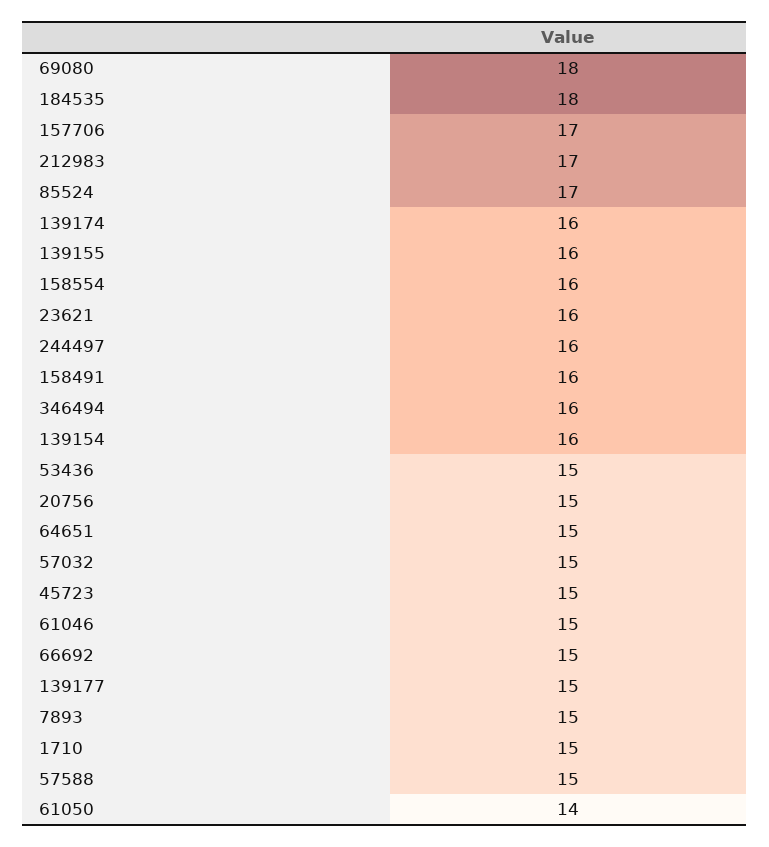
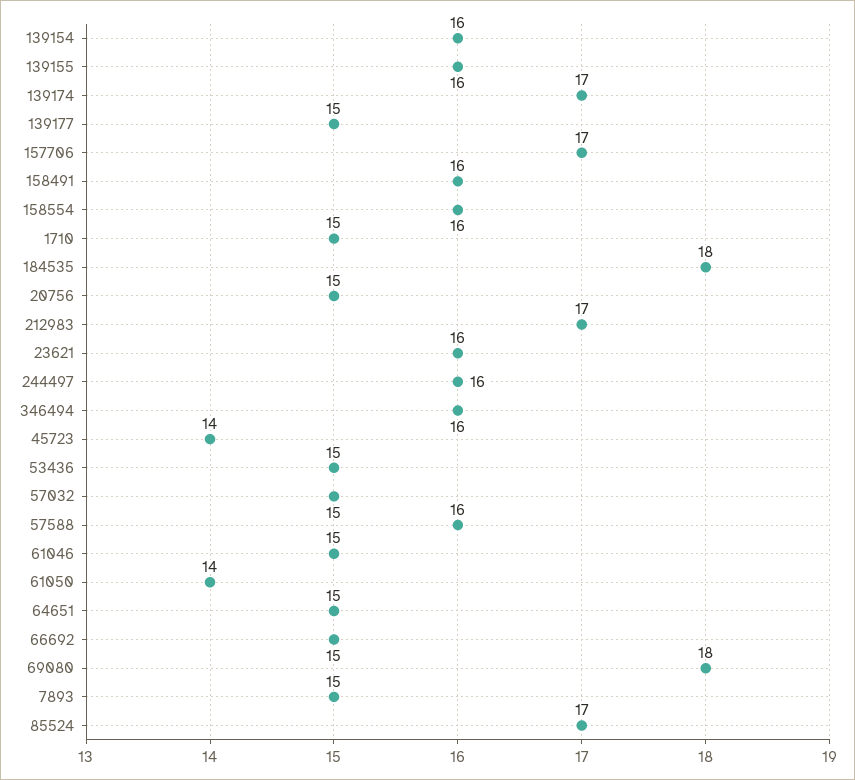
  {
    "69080": 18,
    "184535": 18,
    "157706": 17,
    "212983": 17,
    "85524": 17,
-   "139174": 16,
+   "139174": 17,
    "139155": 16,
    "158554": 16,
    "23621": 16,
    "244497": 16,
    "158491": 16,
    "346494": 16,
    "139154": 16,
    "53436": 15,
    "20756": 15,
    "64651": 15,
    "57032": 15,
-   "45723": 15,
+   "45723": 14,
    "61046": 15,
    "66692": 15,
    "139177": 15,
    "7893": 15,
    "1710": 15,
-   "57588": 15,
+   "57588": 16,
    "61050": 14
  }

